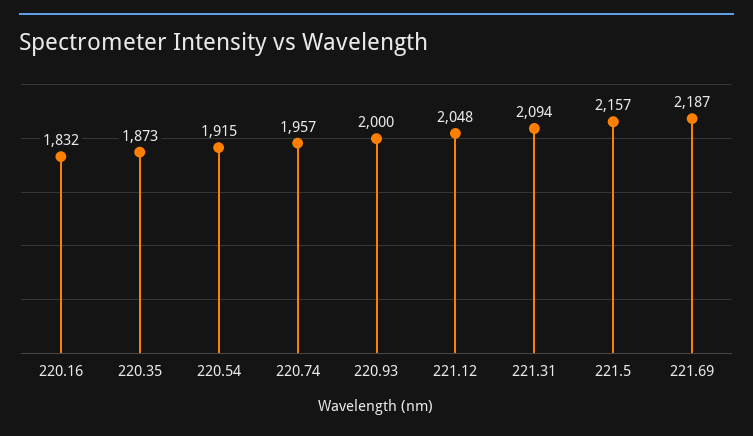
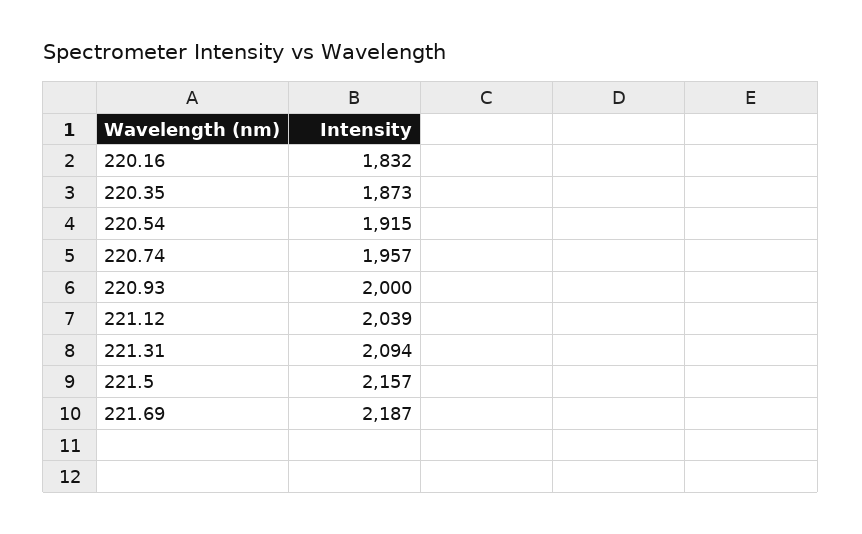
  {
    "220.16": 1832,
    "220.35": 1873,
    "220.54": 1915,
    "220.74": 1957,
    "220.93": 2000,
-   "221.12": 2048,
+   "221.12": 2039,
    "221.31": 2094,
    "221.5": 2157,
    "221.69": 2187
  }

